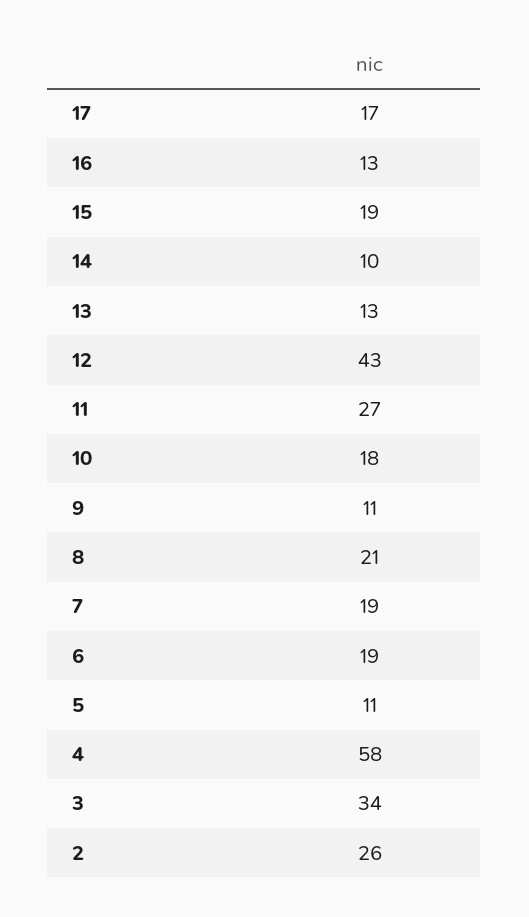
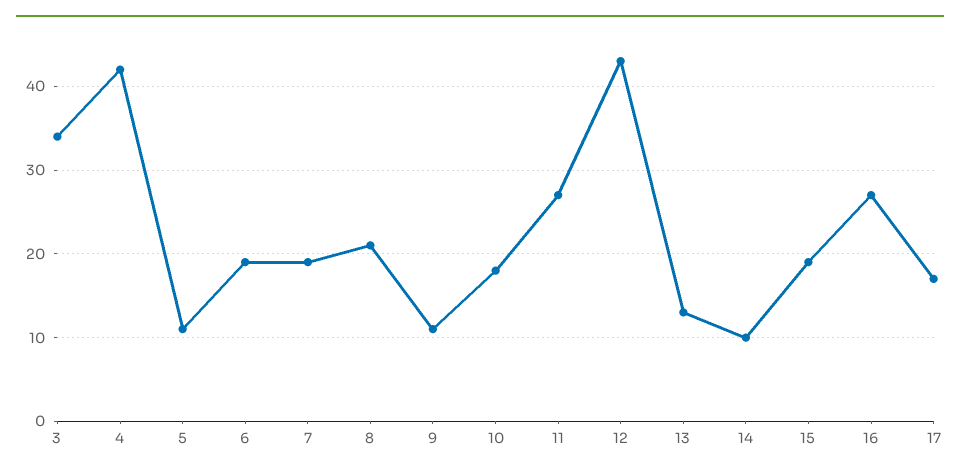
  {
    "17": 17,
-   "16": 13,
+   "16": 27,
    "15": 19,
    "14": 10,
    "13": 13,
    "12": 43,
    "11": 27,
    "10": 18,
    "9": 11,
    "8": 21,
    "7": 19,
    "6": 19,
    "5": 11,
-   "4": 58,
+   "4": 42,
-   "3": 34,
+   "3": 34
-   "2": 26
  }

